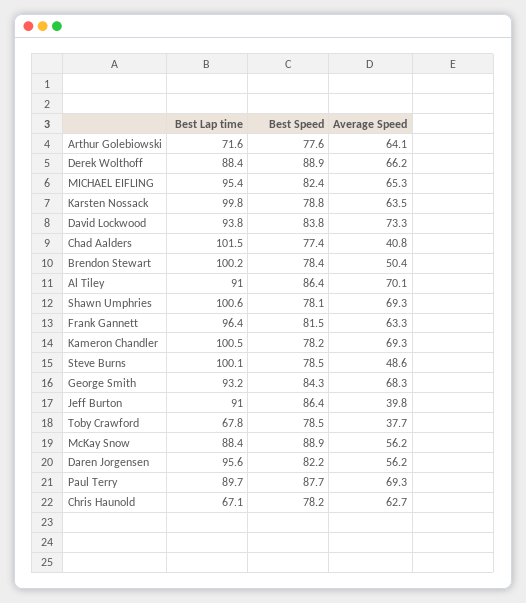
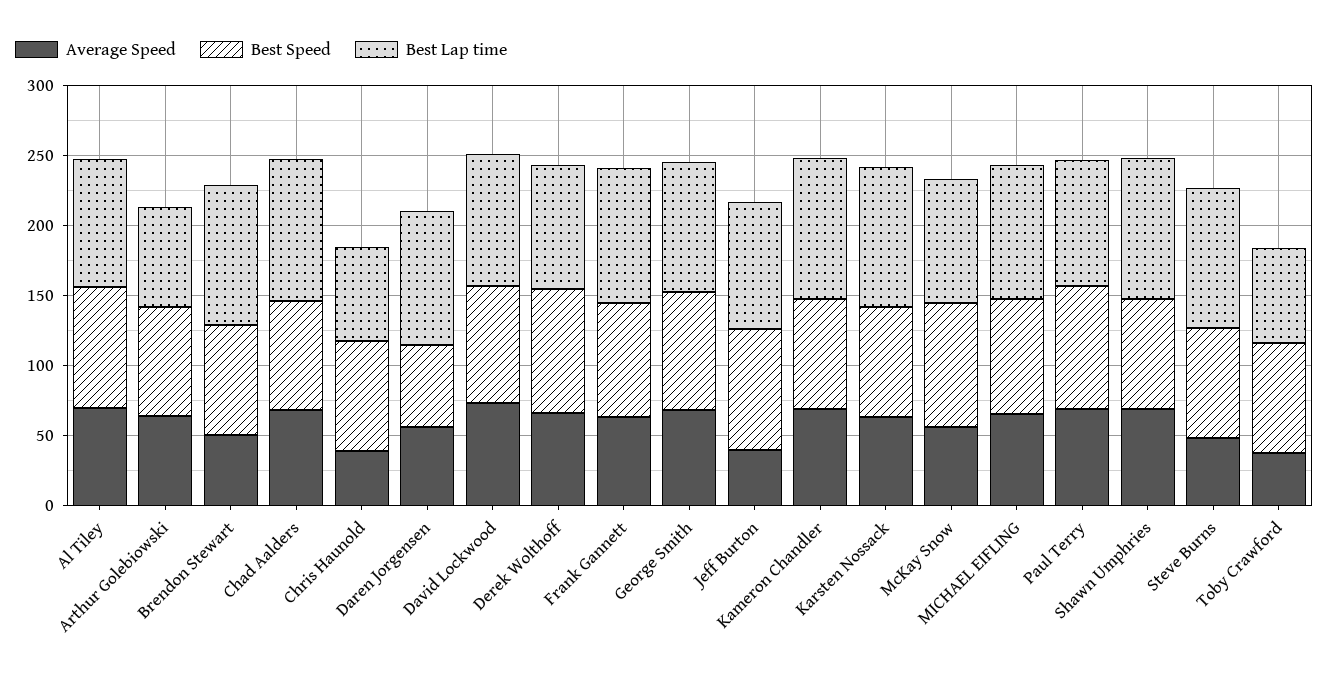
  {
    "Best Lap time": {
      "Arthur Golebiowski": 71.6,
      "Derek Wolthoff": 88.4,
      "MICHAEL EIFLING": 95.4,
      "Karsten Nossack": 99.8,
      "David Lockwood": 93.8,
      "Chad Aalders": 101.5,
      "Brendon Stewart": 100.2,
      "Al Tiley": 91,
      "Shawn Umphries": 100.6,
      "Frank Gannett": 96.4,
      "Kameron Chandler": 100.5,
      "Steve Burns": 100.1,
      "George Smith": 93.2,
      "Jeff Burton": 91,
      "Toby Crawford": 67.8,
      "McKay Snow": 88.4,
      "Daren Jorgensen": 95.6,
      "Paul Terry": 89.7,
      "Chris Haunold": 67.1
    },
    "Best Speed": {
      "Arthur Golebiowski": 77.6,
      "Derek Wolthoff": 88.9,
      "MICHAEL EIFLING": 82.4,
      "Karsten Nossack": 78.8,
      "David Lockwood": 83.8,
      "Chad Aalders": 77.4,
      "Brendon Stewart": 78.4,
      "Al Tiley": 86.4,
      "Shawn Umphries": 78.1,
      "Frank Gannett": 81.5,
      "Kameron Chandler": 78.2,
      "Steve Burns": 78.5,
      "George Smith": 84.3,
      "Jeff Burton": 86.4,
      "Toby Crawford": 78.5,
      "McKay Snow": 88.9,
-     "Daren Jorgensen": 82.2,
+     "Daren Jorgensen": 60,
      "Paul Terry": 87.7,
      "Chris Haunold": 78.2
    },
    "Average Speed": {
      "Arthur Golebiowski": 64.1,
      "Derek Wolthoff": 66.2,
      "MICHAEL EIFLING": 65.3,
      "Karsten Nossack": 63.5,
      "David Lockwood": 73.3,
-     "Chad Aalders": 40.8,
+     "Chad Aalders": 70,
      "Brendon Stewart": 50.4,
      "Al Tiley": 70.1,
      "Shawn Umphries": 69.3,
      "Frank Gannett": 63.3,
      "Kameron Chandler": 69.3,
      "Steve Burns": 48.6,
      "George Smith": 68.3,
      "Jeff Burton": 39.8,
      "Toby Crawford": 37.7,
      "McKay Snow": 56.2,
      "Daren Jorgensen": 56.2,
      "Paul Terry": 69.3,
-     "Chris Haunold": 62.7
+     "Chris Haunold": 40
    }
  }

